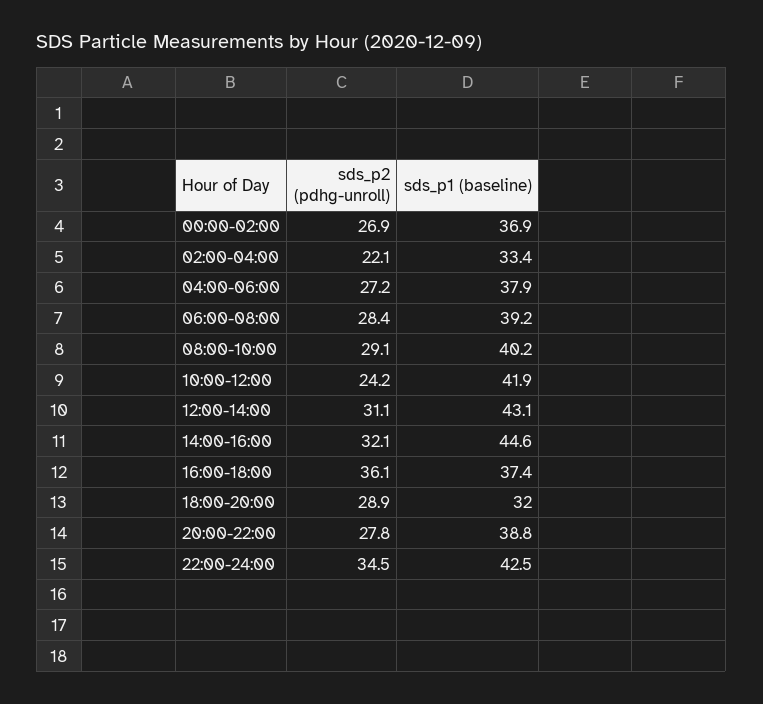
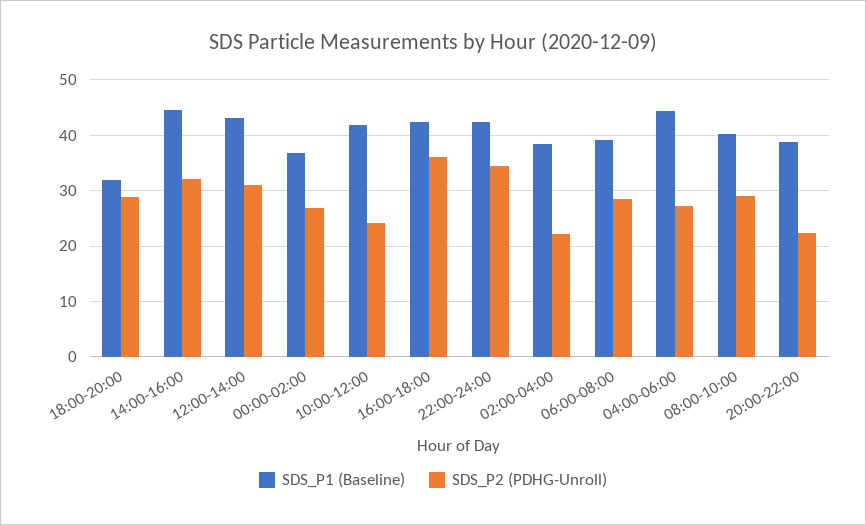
  {
    "sds_p2 (pdhg-unroll)": {
      "00:00-02:00": 26.9,
      "02:00-04:00": 22.1,
      "04:00-06:00": 27.2,
      "06:00-08:00": 28.4,
      "08:00-10:00": 29.1,
      "10:00-12:00": 24.2,
      "12:00-14:00": 31.1,
      "14:00-16:00": 32.1,
      "16:00-18:00": 36.1,
      "18:00-20:00": 28.9,
-     "20:00-22:00": 27.8,
+     "20:00-22:00": 22,
      "22:00-24:00": 34.5
    },
    "sds_p1 (baseline)": {
      "00:00-02:00": 36.9,
-     "02:00-04:00": 33.4,
+     "02:00-04:00": 38,
-     "04:00-06:00": 37.9,
+     "04:00-06:00": 44,
      "06:00-08:00": 39.2,
      "08:00-10:00": 40.2,
      "10:00-12:00": 41.9,
      "12:00-14:00": 43.1,
      "14:00-16:00": 44.6,
-     "16:00-18:00": 37.4,
+     "16:00-18:00": 42,
      "18:00-20:00": 32,
      "20:00-22:00": 38.8,
      "22:00-24:00": 42.5
    }
  }

